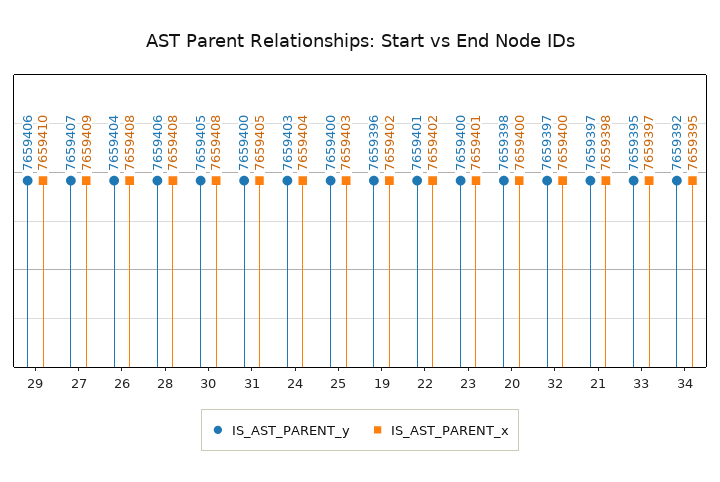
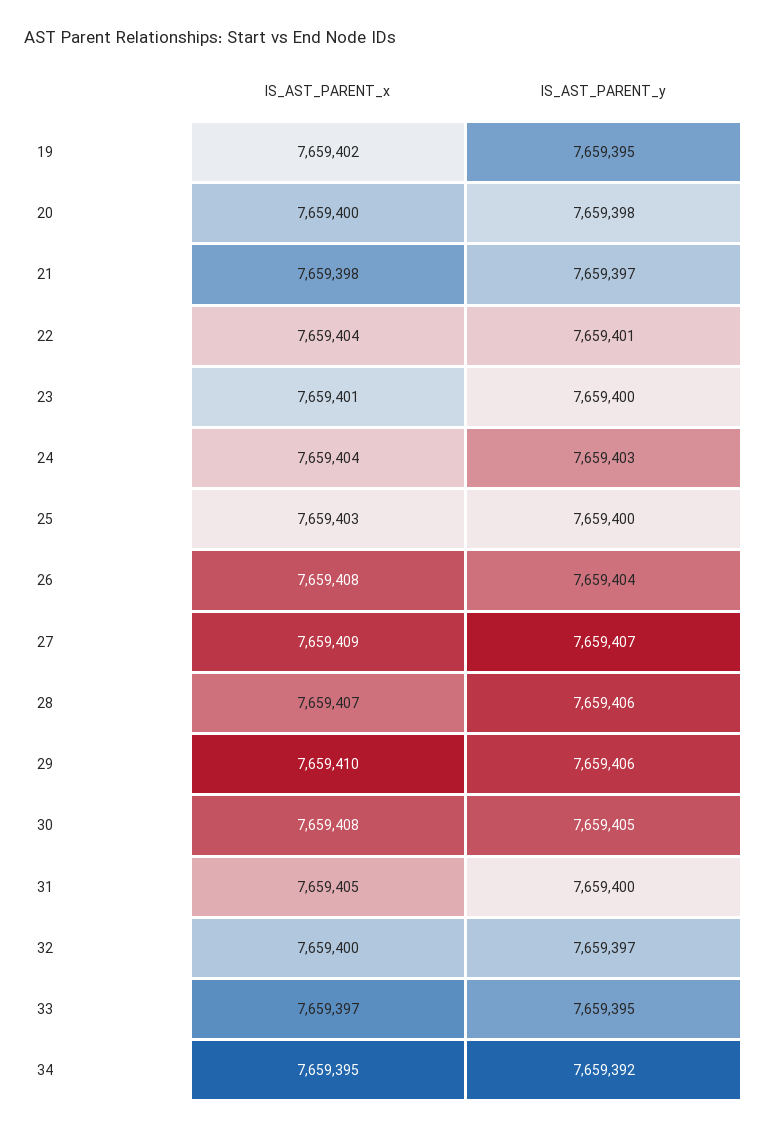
  {
    "IS_AST_PARENT_y": {
      "29": 7659406,
      "27": 7659407,
      "26": 7659404,
      "28": 7659406,
      "30": 7659405,
      "31": 7659400,
      "24": 7659403,
      "25": 7659400,
-     "19": 7659396,
+     "19": 7659395,
      "22": 7659401,
      "23": 7659400,
      "20": 7659398,
      "32": 7659397,
      "21": 7659397,
      "33": 7659395,
      "34": 7659392
    },
    "IS_AST_PARENT_x": {
      "29": 7659410,
      "27": 7659409,
      "26": 7659408,
-     "28": 7659408,
+     "28": 7659407,
      "30": 7659408,
      "31": 7659405,
      "24": 7659404,
      "25": 7659403,
      "19": 7659402,
-     "22": 7659402,
+     "22": 7659404,
      "23": 7659401,
      "20": 7659400,
      "32": 7659400,
      "21": 7659398,
      "33": 7659397,
      "34": 7659395
    }
  }

